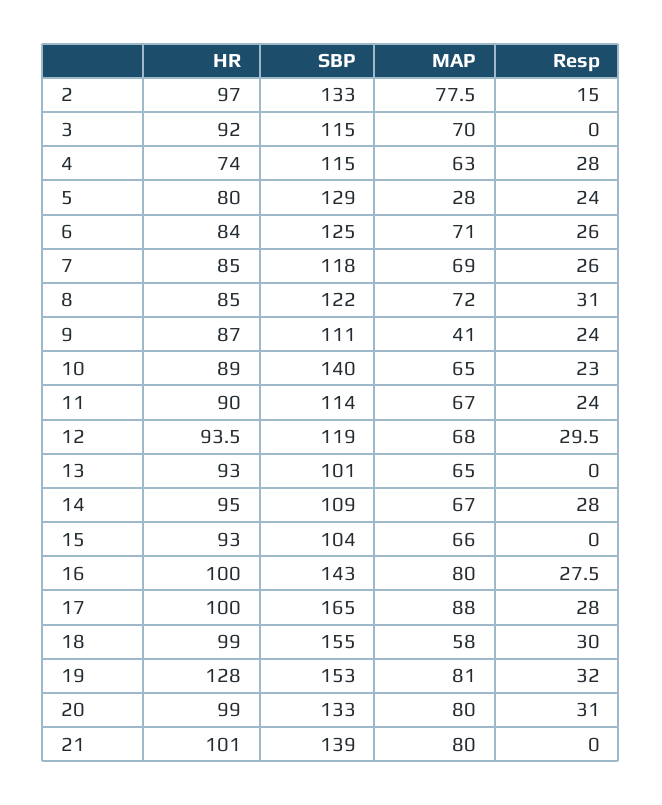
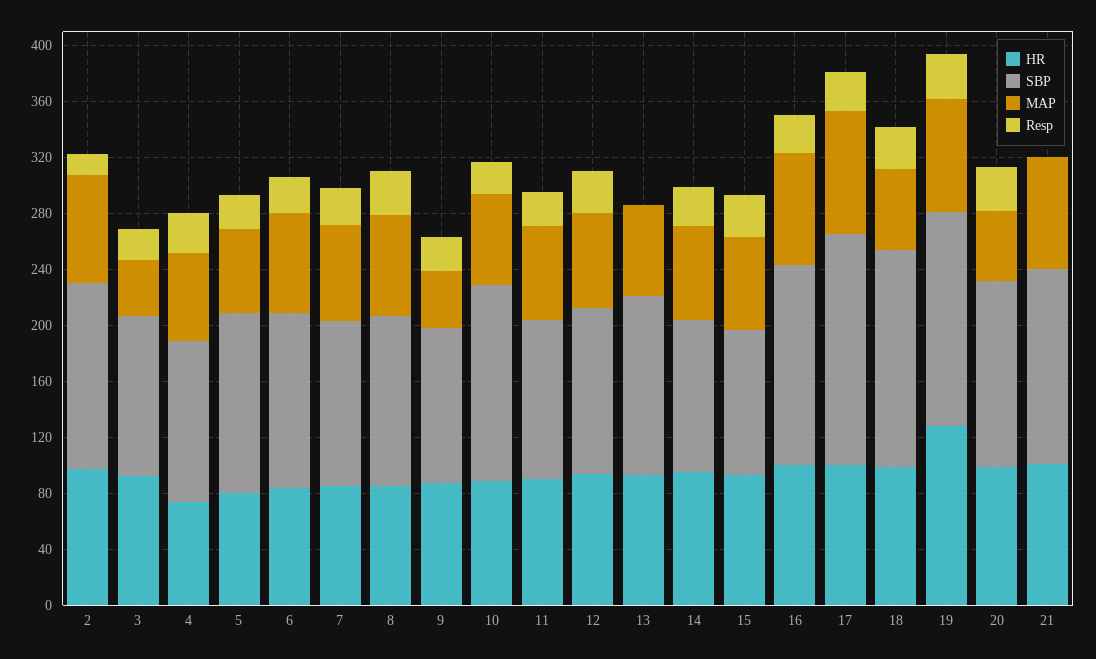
  {
    "HR": {
      "2": 97,
      "3": 92,
      "4": 74,
      "5": 80,
      "6": 84,
      "7": 85,
      "8": 85,
      "9": 87,
      "10": 89,
      "11": 90,
      "12": 93.5,
      "13": 93,
      "14": 95,
      "15": 93,
      "16": 100,
      "17": 100,
      "18": 99,
      "19": 128,
      "20": 99,
      "21": 101
    },
    "SBP": {
      "2": 133,
      "3": 115,
      "4": 115,
      "5": 129,
      "6": 125,
      "7": 118,
      "8": 122,
      "9": 111,
      "10": 140,
      "11": 114,
      "12": 119,
-     "13": 101,
+     "13": 130,
      "14": 109,
      "15": 104,
      "16": 143,
      "17": 165,
      "18": 155,
      "19": 153,
      "20": 133,
      "21": 139
    },
    "MAP": {
      "2": 77.5,
-     "3": 70,
+     "3": 40,
      "4": 63,
-     "5": 28,
+     "5": 60,
      "6": 71,
      "7": 69,
      "8": 72,
      "9": 41,
      "10": 65,
      "11": 67,
      "12": 68,
      "13": 65,
      "14": 67,
      "15": 66,
      "16": 80,
      "17": 88,
      "18": 58,
      "19": 81,
-     "20": 80,
+     "20": 50,
      "21": 80
    },
    "Resp": {
      "2": 15,
-     "3": 0,
+     "3": 20,
      "4": 28,
      "5": 24,
      "6": 26,
      "7": 26,
      "8": 31,
      "9": 24,
      "10": 23,
      "11": 24,
      "12": 29.5,
      "13": 0,
      "14": 28,
-     "15": 0,
+     "15": 30,
      "16": 27.5,
      "17": 28,
      "18": 30,
      "19": 32,
      "20": 31,
      "21": 0
    }
  }

